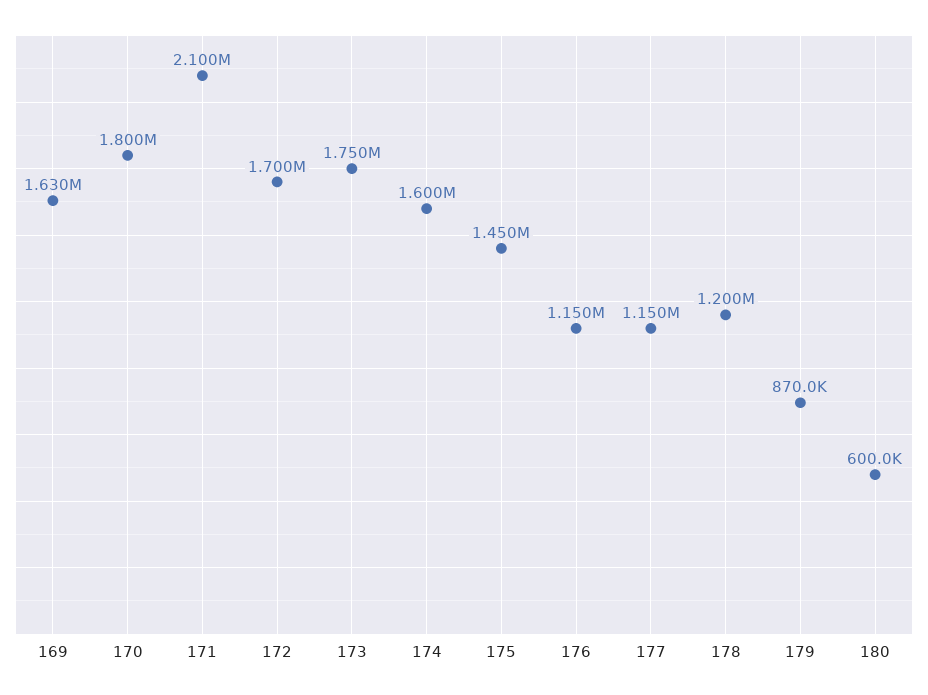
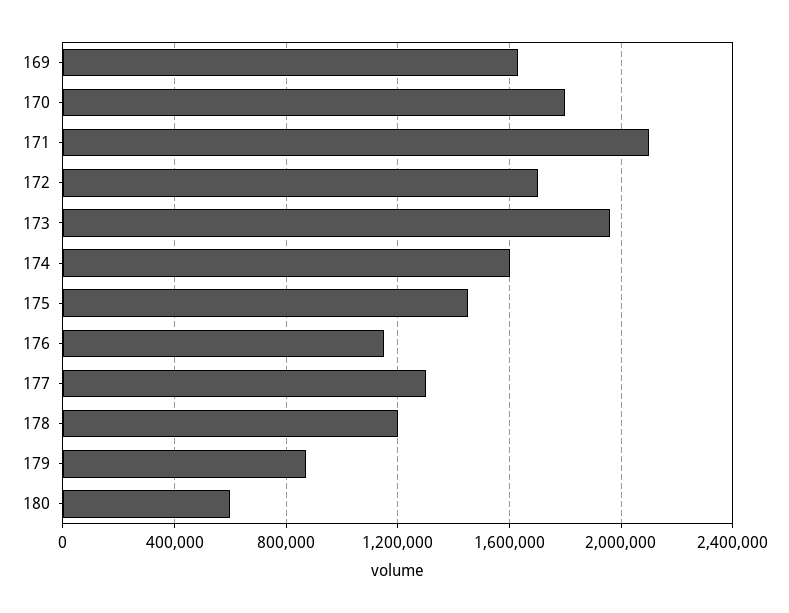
  {
    "169": 1630000,
    "170": 1800000,
    "171": 2100000,
    "172": 1700000,
-   "173": 1750000,
+   "173": 1950000,
    "174": 1600000,
    "175": 1450000,
    "176": 1150000,
-   "177": 1150000,
+   "177": 1300000,
    "178": 1200000,
    "179": 870000,
    "180": 600000
  }

